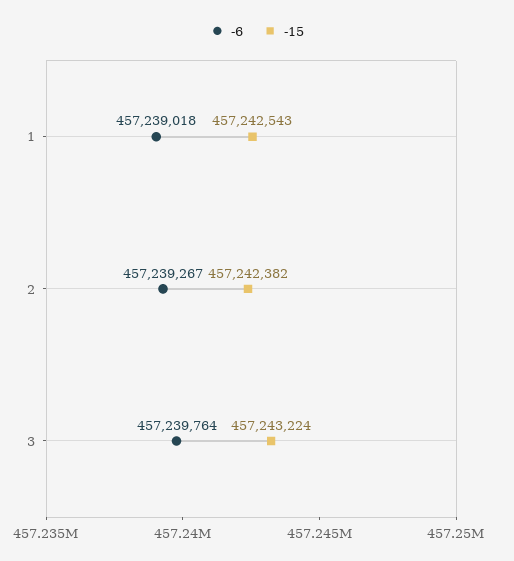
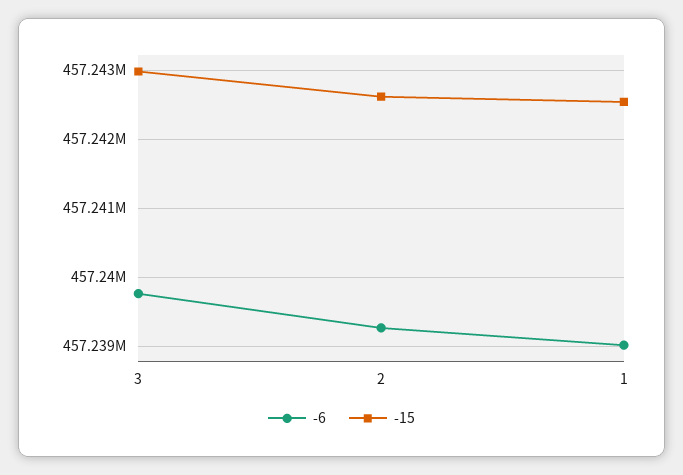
  {
    "-6": {
      "1": 457239018,
      "2": 457239267,
      "3": 457239764
    },
    "-15": {
      "1": 457242543,
-     "2": 457242382,
+     "2": 457242600,
-     "3": 457243224
+     "3": 457243000
    }
  }

